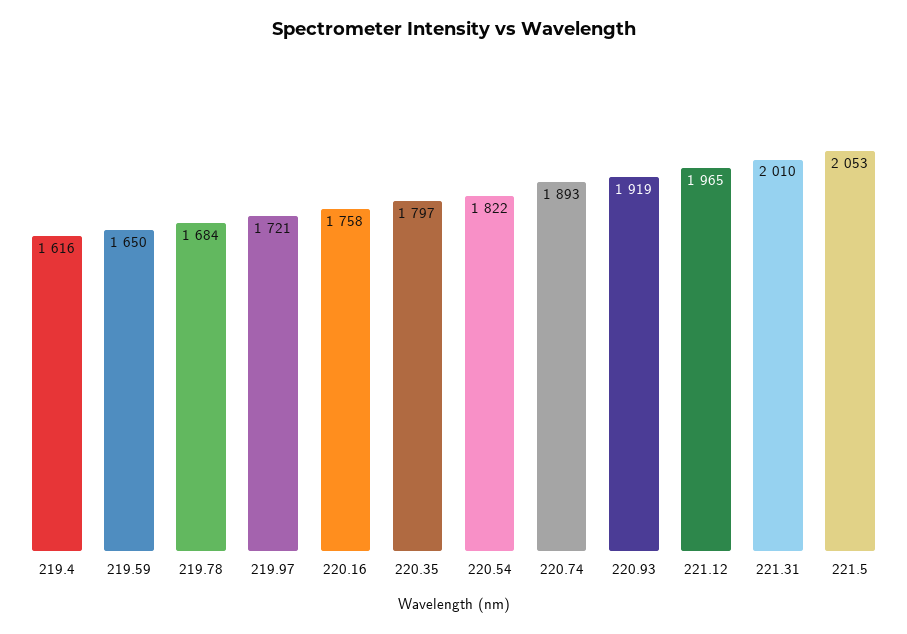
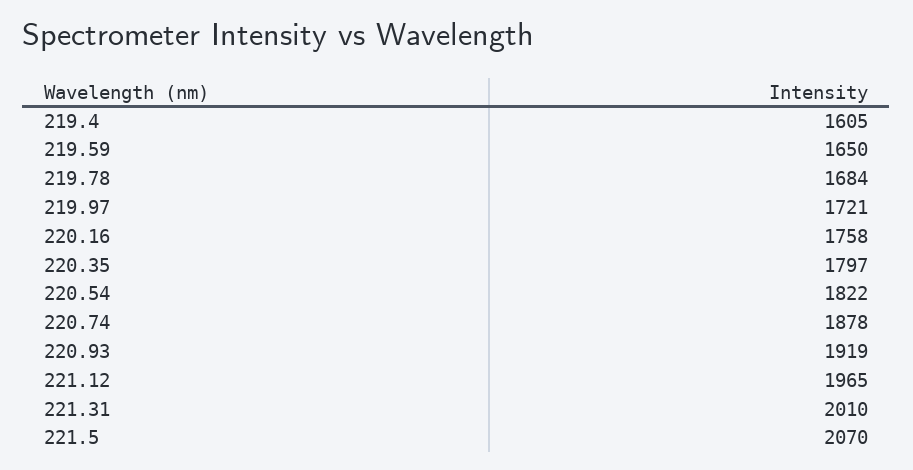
  {
-   "219.4": 1616,
+   "219.4": 1605,
    "219.59": 1650,
    "219.78": 1684,
    "219.97": 1721,
    "220.16": 1758,
    "220.35": 1797,
    "220.54": 1822,
-   "220.74": 1893,
+   "220.74": 1878,
    "220.93": 1919,
    "221.12": 1965,
    "221.31": 2010,
-   "221.5": 2053
+   "221.5": 2070
  }

